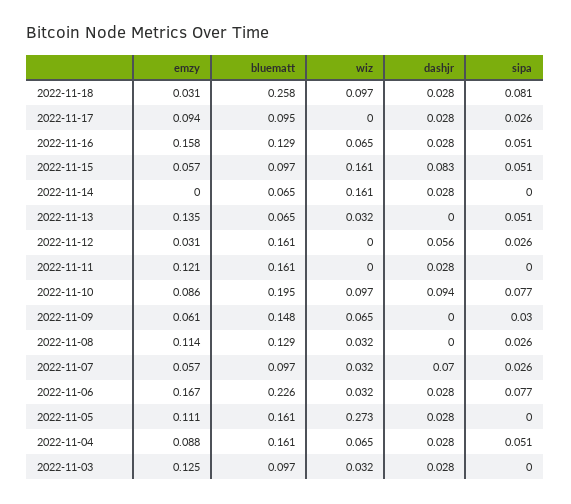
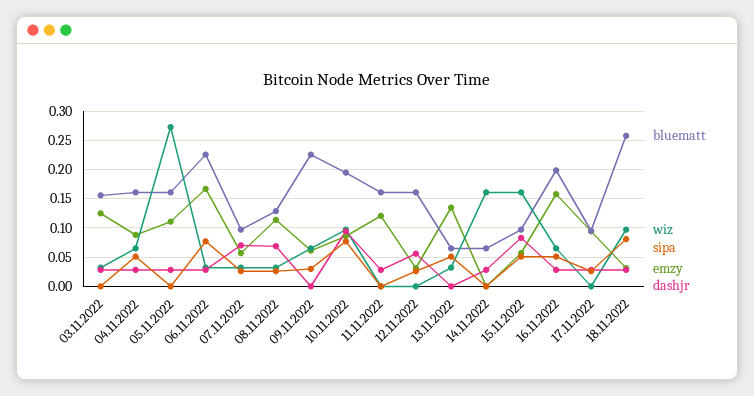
  {
    "emzy": {
      "2022-11-18": 0.031,
      "2022-11-17": 0.094,
      "2022-11-16": 0.158,
      "2022-11-15": 0.057,
      "2022-11-14": 0,
      "2022-11-13": 0.135,
      "2022-11-12": 0.031,
      "2022-11-11": 0.121,
      "2022-11-10": 0.086,
      "2022-11-09": 0.061,
      "2022-11-08": 0.114,
      "2022-11-07": 0.057,
      "2022-11-06": 0.167,
      "2022-11-05": 0.111,
      "2022-11-04": 0.088,
      "2022-11-03": 0.125
    },
    "bluematt": {
      "2022-11-18": 0.258,
      "2022-11-17": 0.095,
-     "2022-11-16": 0.129,
+     "2022-11-16": 0.2,
      "2022-11-15": 0.097,
      "2022-11-14": 0.065,
      "2022-11-13": 0.065,
      "2022-11-12": 0.161,
      "2022-11-11": 0.161,
      "2022-11-10": 0.195,
-     "2022-11-09": 0.148,
+     "2022-11-09": 0.225,
      "2022-11-08": 0.129,
      "2022-11-07": 0.097,
      "2022-11-06": 0.226,
      "2022-11-05": 0.161,
      "2022-11-04": 0.161,
-     "2022-11-03": 0.097
+     "2022-11-03": 0.15
    },
    "wiz": {
      "2022-11-18": 0.097,
      "2022-11-17": 0,
      "2022-11-16": 0.065,
      "2022-11-15": 0.161,
      "2022-11-14": 0.161,
      "2022-11-13": 0.032,
      "2022-11-12": 0,
      "2022-11-11": 0,
      "2022-11-10": 0.097,
      "2022-11-09": 0.065,
      "2022-11-08": 0.032,
      "2022-11-07": 0.032,
      "2022-11-06": 0.032,
      "2022-11-05": 0.273,
      "2022-11-04": 0.065,
      "2022-11-03": 0.032
    },
    "dashjr": {
      "2022-11-18": 0.028,
      "2022-11-17": 0.028,
      "2022-11-16": 0.028,
      "2022-11-15": 0.083,
      "2022-11-14": 0.028,
      "2022-11-13": 0,
      "2022-11-12": 0.056,
      "2022-11-11": 0.028,
      "2022-11-10": 0.094,
      "2022-11-09": 0,
-     "2022-11-08": 0,
+     "2022-11-08": 0.075,
      "2022-11-07": 0.07,
      "2022-11-06": 0.028,
      "2022-11-05": 0.028,
      "2022-11-04": 0.028,
      "2022-11-03": 0.028
    },
    "sipa": {
      "2022-11-18": 0.081,
      "2022-11-17": 0.026,
      "2022-11-16": 0.051,
      "2022-11-15": 0.051,
      "2022-11-14": 0,
      "2022-11-13": 0.051,
      "2022-11-12": 0.026,
      "2022-11-11": 0,
      "2022-11-10": 0.077,
      "2022-11-09": 0.03,
      "2022-11-08": 0.026,
      "2022-11-07": 0.026,
      "2022-11-06": 0.077,
      "2022-11-05": 0,
      "2022-11-04": 0.051,
      "2022-11-03": 0
    }
  }

